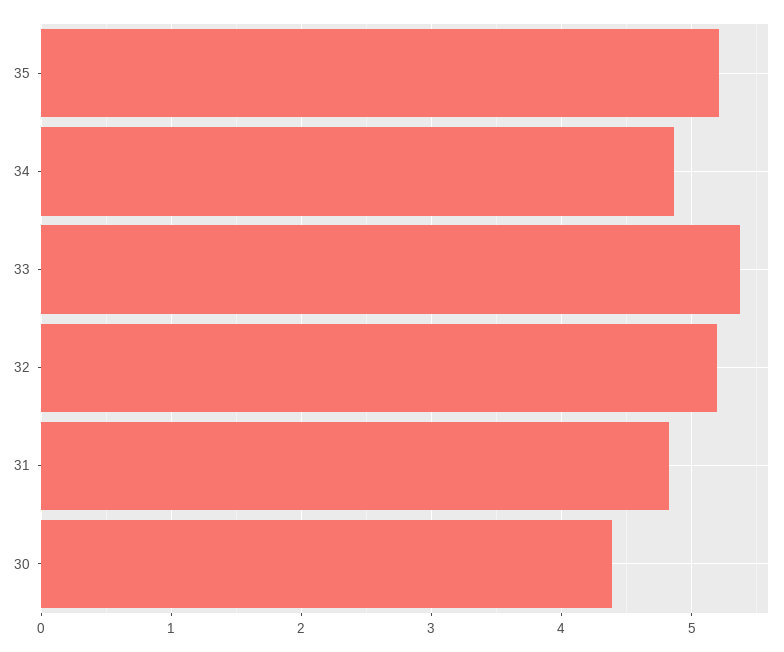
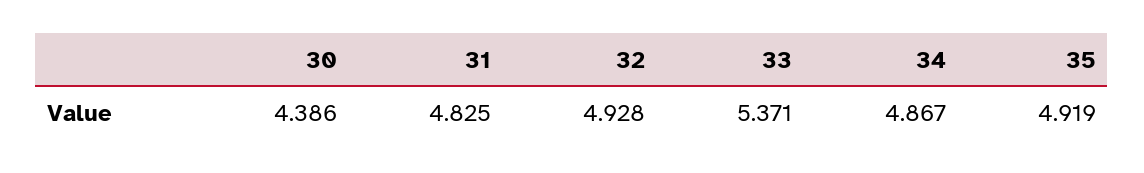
  {
-   "35": 5.2,
+   "35": 4.919,
    "34": 4.867,
    "33": 5.371,
-   "32": 5.2,
+   "32": 4.928,
    "31": 4.825,
    "30": 4.386
  }

